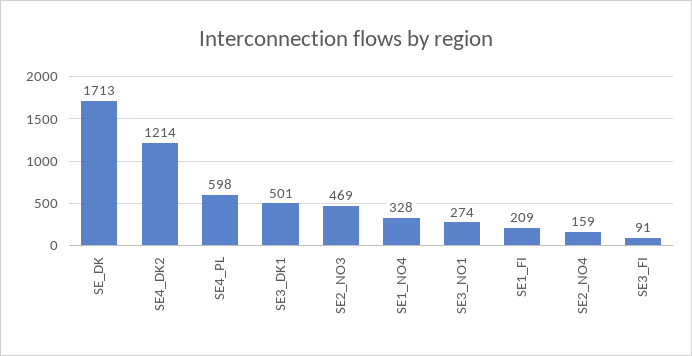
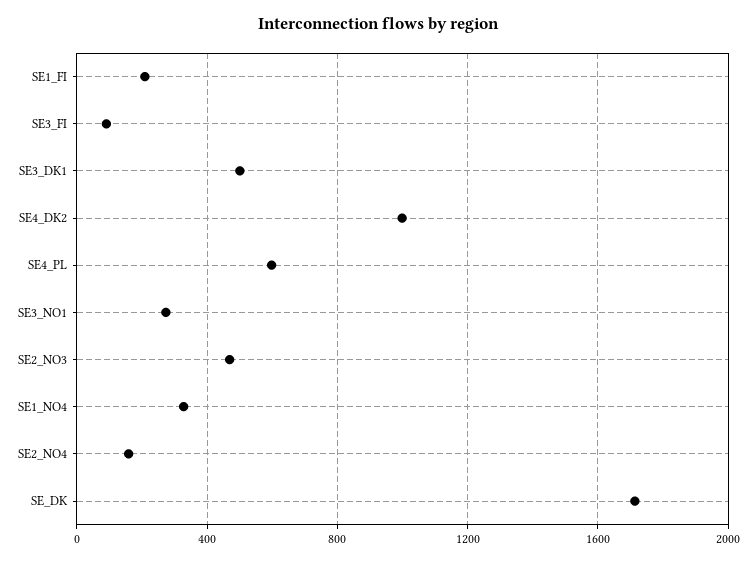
  {
    "SE_DK": 1713,
-   "SE4_DK2": 1214,
+   "SE4_DK2": 1000,
    "SE4_PL": 598,
    "SE3_DK1": 501,
    "SE2_NO3": 469,
    "SE1_NO4": 328,
    "SE3_NO1": 274,
    "SE1_FI": 209,
    "SE2_NO4": 159,
    "SE3_FI": 91
  }

